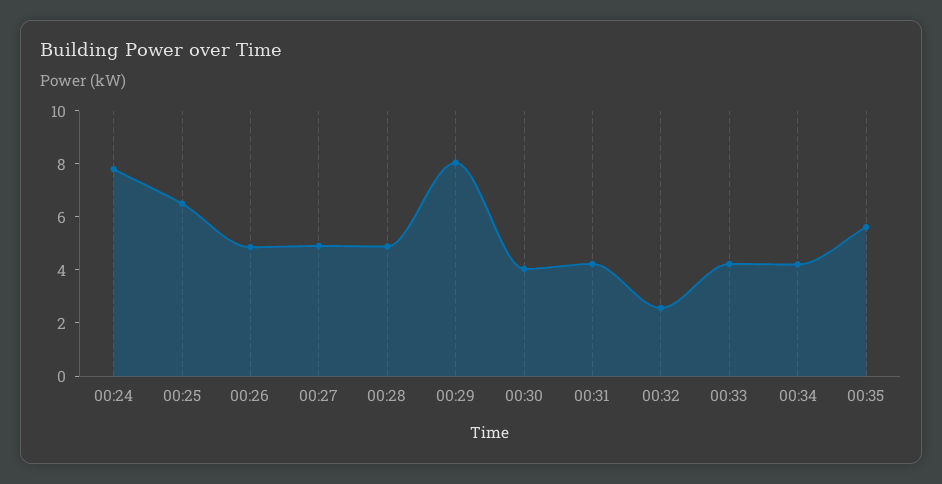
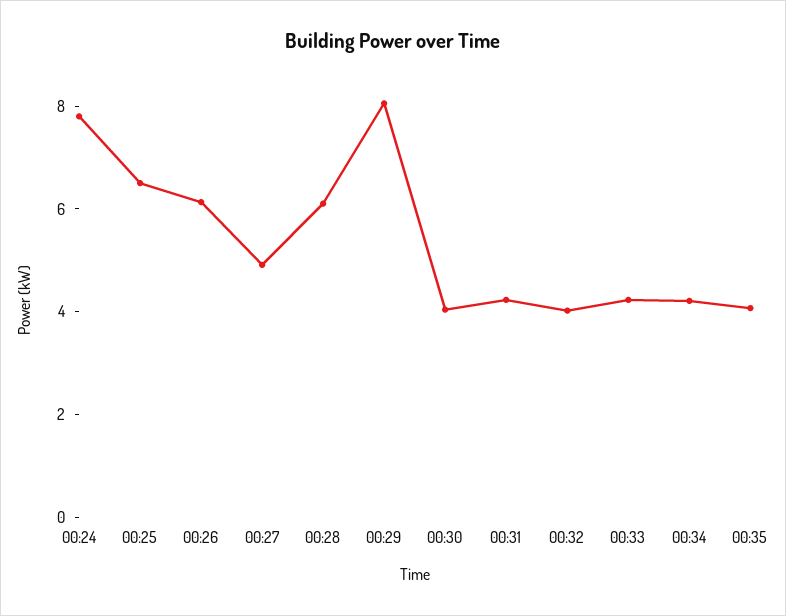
  {
    "00:24": 8,
    "00:25": 6.5,
-   "00:26": 5,
+   "00:26": 6,
    "00:27": 5,
-   "00:28": 5,
+   "00:28": 6,
    "00:29": 8,
    "00:30": 4,
    "00:31": 4,
-   "00:32": 2.5,
+   "00:32": 4,
    "00:33": 4,
    "00:34": 4,
-   "00:35": 5.5
+   "00:35": 4
  }

